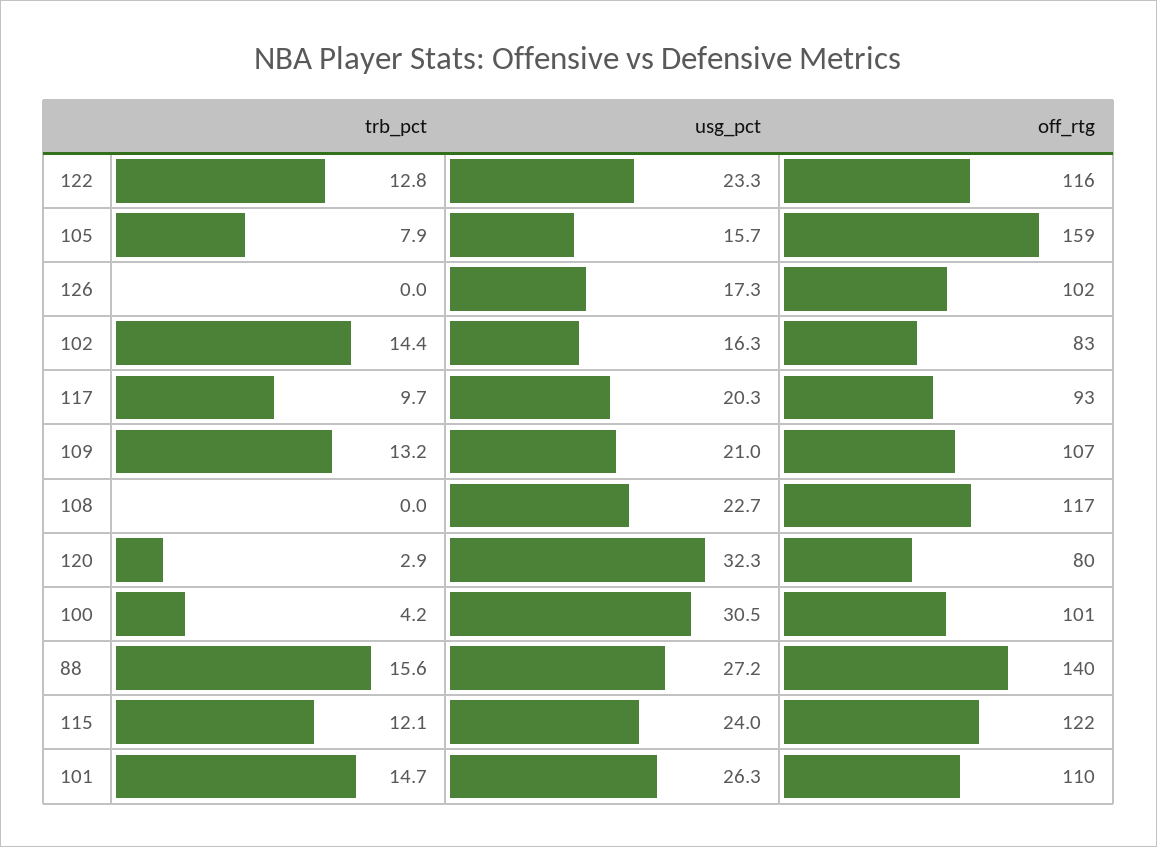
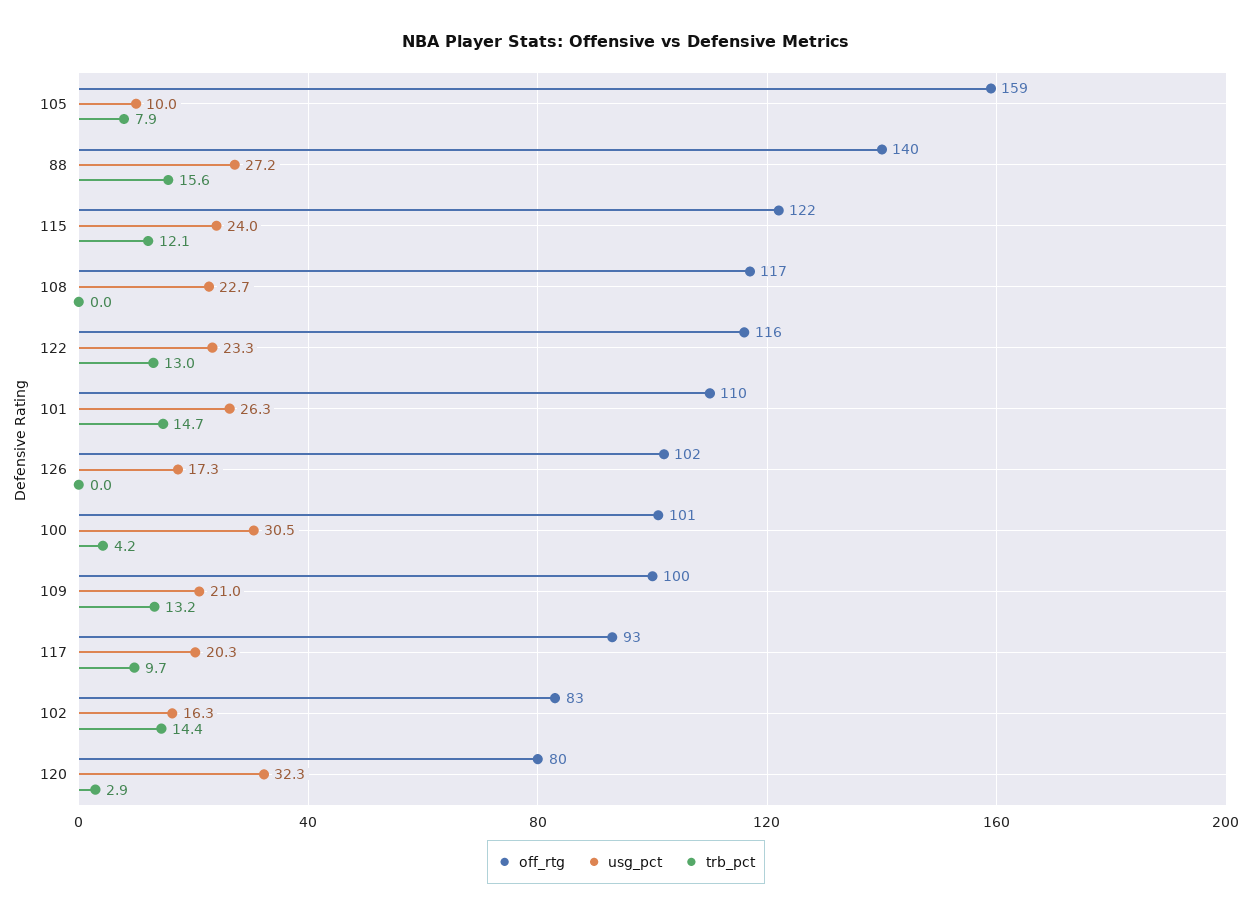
  {
    "trb_pct": {
-     "122": 12.8,
+     "122": 13,
      "105": 7.9,
      "126": 0,
      "102": 14.4,
      "117": 9.7,
      "109": 13.2,
      "108": 0,
      "120": 2.9,
      "100": 4.2,
      "88": 15.6,
      "115": 12.1,
      "101": 14.7
    },
    "usg_pct": {
      "122": 23.3,
-     "105": 15.7,
+     "105": 10,
      "126": 17.3,
      "102": 16.3,
      "117": 20.3,
      "109": 21,
      "108": 22.7,
      "120": 32.3,
      "100": 30.5,
      "88": 27.2,
      "115": 24,
      "101": 26.3
    },
    "off_rtg": {
      "122": 116,
      "105": 159,
      "126": 102,
      "102": 83,
      "117": 93,
-     "109": 107,
+     "109": 100,
      "108": 117,
      "120": 80,
      "100": 101,
      "88": 140,
      "115": 122,
      "101": 110
    }
  }

